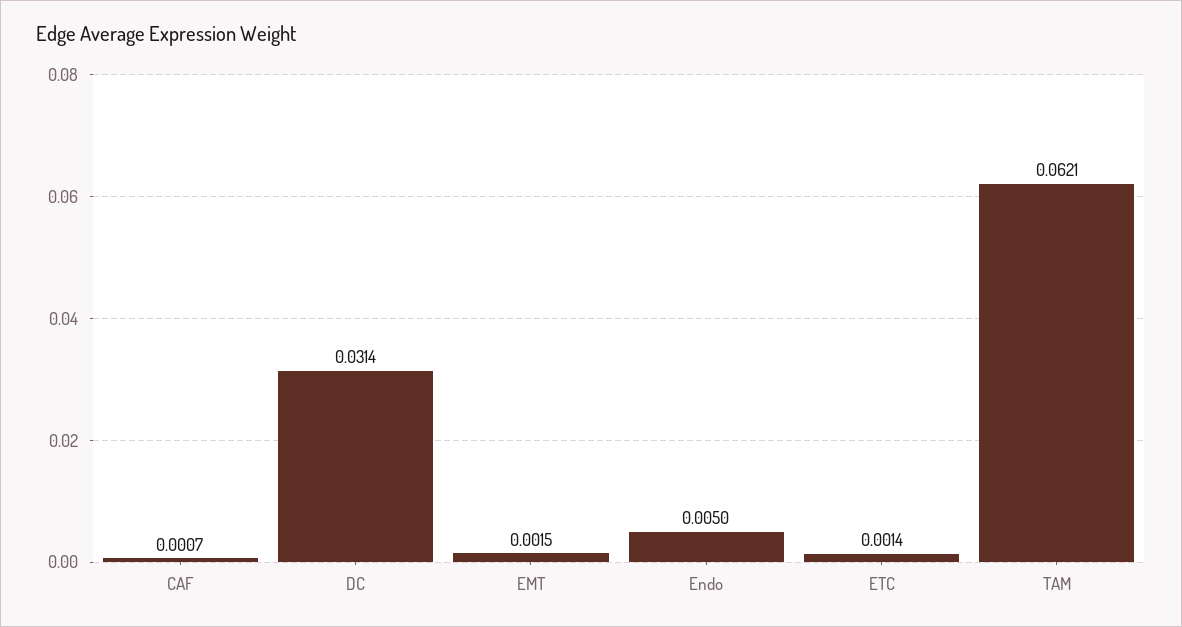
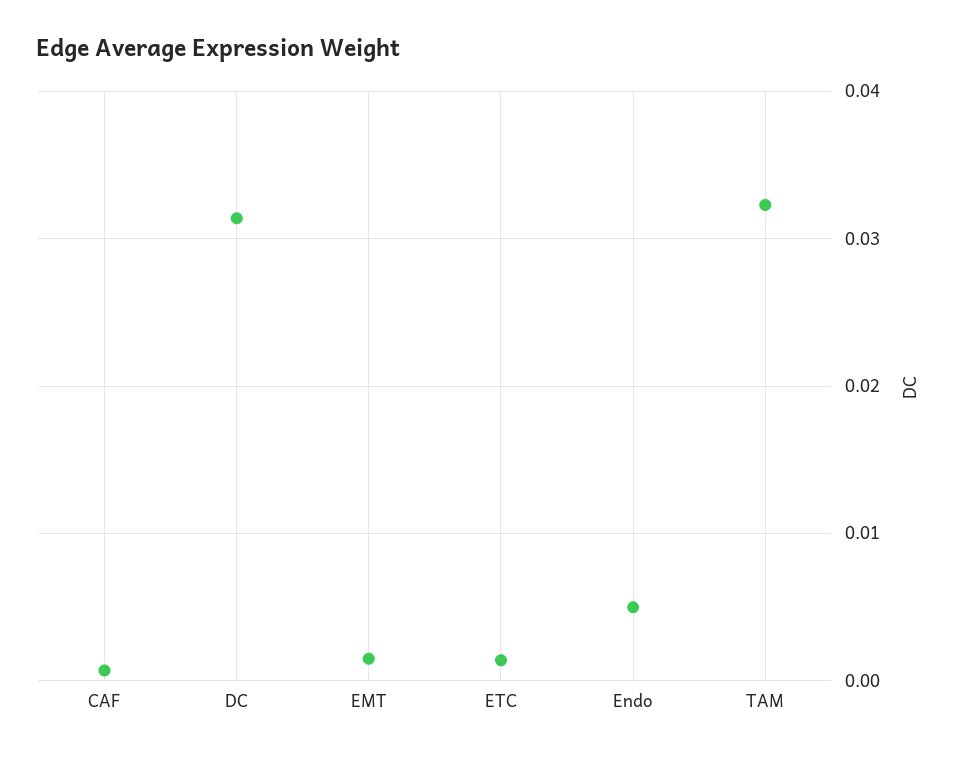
  {
    "CAF": 0.0007,
    "DC": 0.0314,
    "EMT": 0.0015,
    "Endo": 0.005,
    "ETC": 0.0014,
-   "TAM": 0.0621
+   "TAM": 0.032
  }

